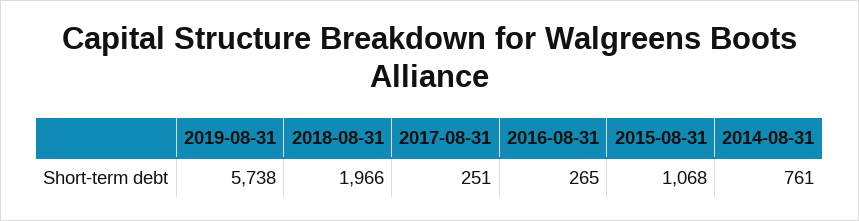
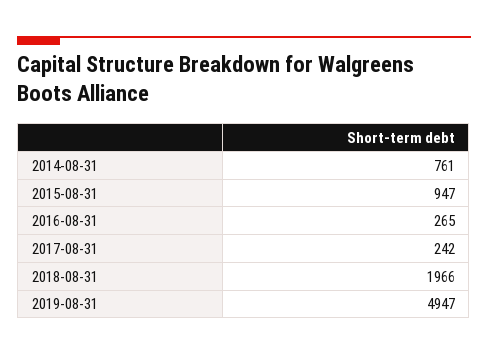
  {
-   "2019-08-31": 5738,
+   "2019-08-31": 4947,
    "2018-08-31": 1966,
-   "2017-08-31": 251,
+   "2017-08-31": 242,
    "2016-08-31": 265,
-   "2015-08-31": 1068,
+   "2015-08-31": 947,
    "2014-08-31": 761
  }

